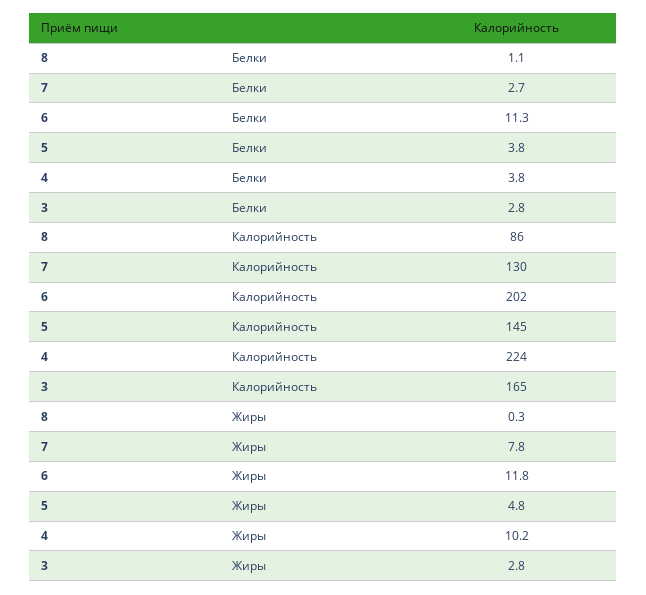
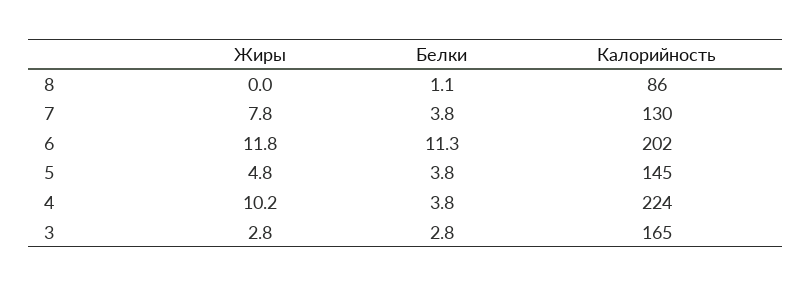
  {
    "8": {
      "Белки": 1.1,
      "Калорийность": 86,
-     "Жиры": 0.3
+     "Жиры": 0
    },
    "7": {
-     "Белки": 2.7,
+     "Белки": 3.8,
      "Калорийность": 130,
      "Жиры": 7.8
    },
    "6": {
      "Белки": 11.3,
      "Калорийность": 202,
      "Жиры": 11.8
    },
    "5": {
      "Белки": 3.8,
      "Калорийность": 145,
      "Жиры": 4.8
    },
    "4": {
      "Белки": 3.8,
      "Калорийность": 224,
      "Жиры": 10.2
    },
    "3": {
      "Белки": 2.8,
      "Калорийность": 165,
      "Жиры": 2.8
    }
  }

